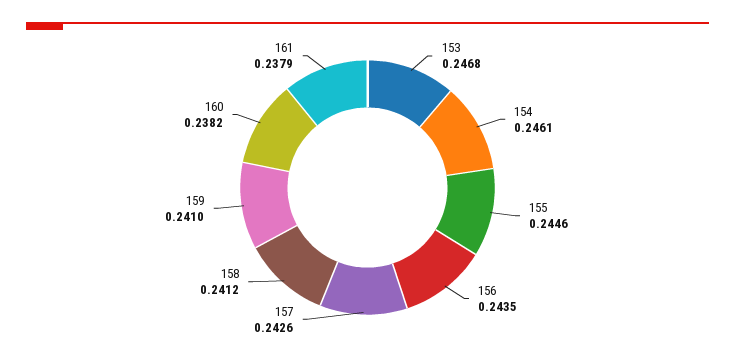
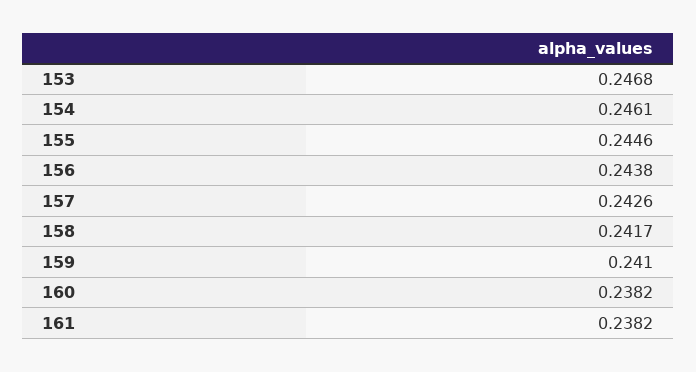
  {
    "153": 0.2468,
    "154": 0.2461,
    "155": 0.2446,
-   "156": 0.2435,
+   "156": 0.2438,
    "157": 0.2426,
-   "158": 0.2412,
+   "158": 0.2417,
    "159": 0.241,
    "160": 0.2382,
-   "161": 0.2379
+   "161": 0.2382
  }

